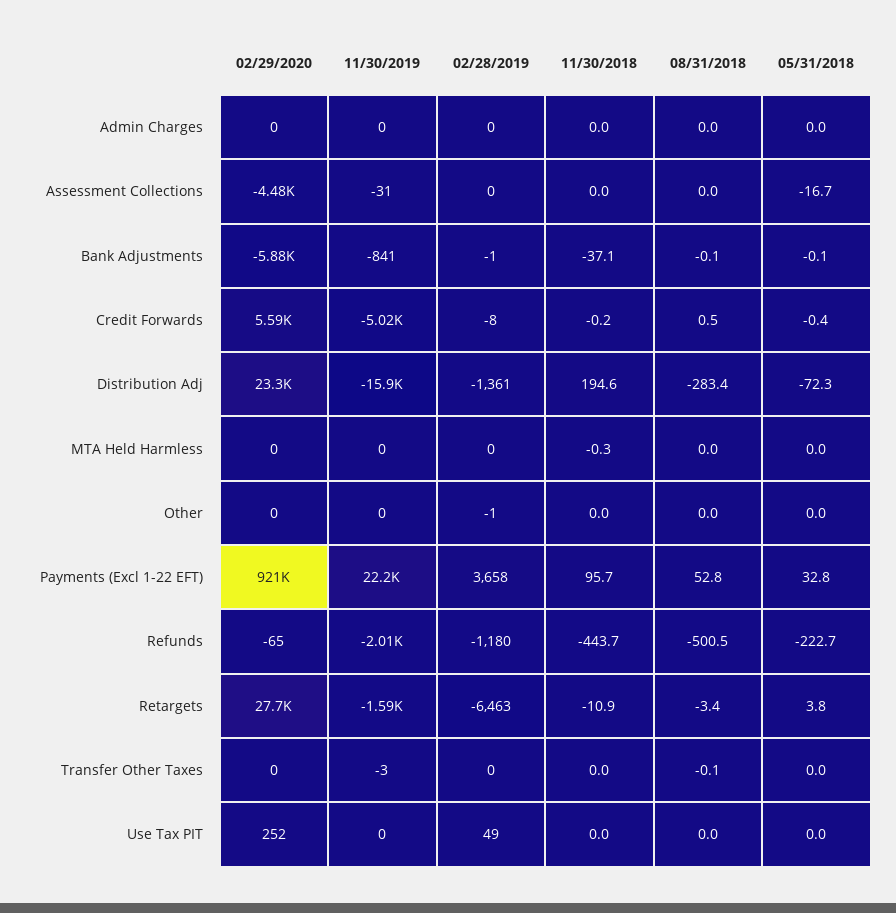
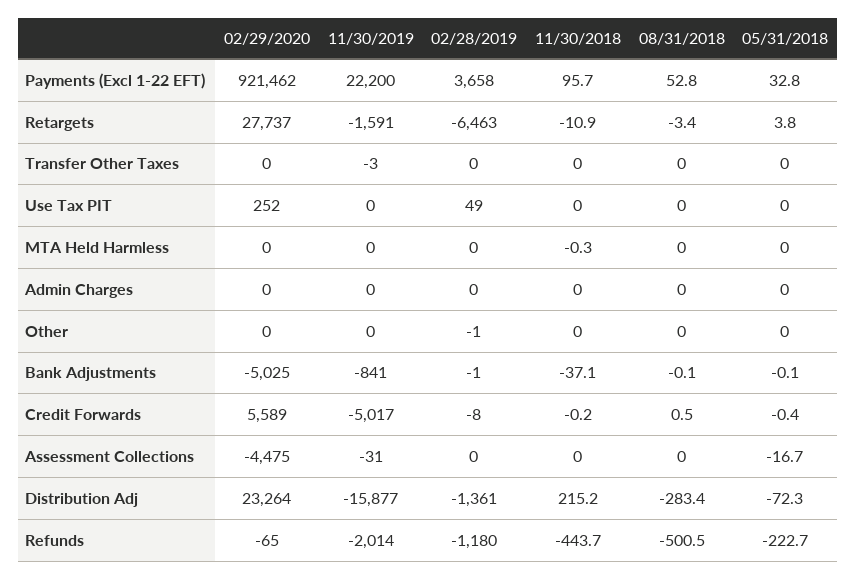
  {
    "02/29/2020": {
      "Admin Charges": 0,
      "Assessment Collections": -4475,
-     "Bank Adjustments": -5880,
+     "Bank Adjustments": -5025,
      "Credit Forwards": 5589,
      "Distribution Adj": 23264,
      "MTA Held Harmless": 0,
      "Other": 0,
      "Payments (Excl 1-22 EFT)": 921462,
      "Refunds": -65,
      "Retargets": 27737,
      "Transfer Other Taxes": 0,
      "Use Tax PIT": 252
    },
    "11/30/2019": {
      "Admin Charges": 0,
      "Assessment Collections": -31,
      "Bank Adjustments": -841,
      "Credit Forwards": -5017,
      "Distribution Adj": -15877,
      "MTA Held Harmless": 0,
      "Other": 0,
      "Payments (Excl 1-22 EFT)": 22200,
      "Refunds": -2014,
      "Retargets": -1591,
      "Transfer Other Taxes": -3,
      "Use Tax PIT": 0
    },
    "02/28/2019": {
      "Admin Charges": 0,
      "Assessment Collections": 0,
      "Bank Adjustments": -1,
      "Credit Forwards": -8,
      "Distribution Adj": -1361,
      "MTA Held Harmless": 0,
      "Other": -1,
      "Payments (Excl 1-22 EFT)": 3658,
      "Refunds": -1180,
      "Retargets": -6463,
      "Transfer Other Taxes": 0,
      "Use Tax PIT": 49
    },
    "11/30/2018": {
      "Admin Charges": 0,
      "Assessment Collections": 0,
      "Bank Adjustments": -37.1,
      "Credit Forwards": -0.2,
-     "Distribution Adj": 194.6,
+     "Distribution Adj": 215.2,
      "MTA Held Harmless": -0.3,
      "Other": 0,
      "Payments (Excl 1-22 EFT)": 95.7,
      "Refunds": -443.7,
      "Retargets": -10.9,
      "Transfer Other Taxes": 0,
      "Use Tax PIT": 0
    },
    "08/31/2018": {
      "Admin Charges": 0,
      "Assessment Collections": 0,
      "Bank Adjustments": -0.1,
      "Credit Forwards": 0.5,
      "Distribution Adj": -283.4,
      "MTA Held Harmless": 0,
      "Other": 0,
      "Payments (Excl 1-22 EFT)": 52.8,
      "Refunds": -500.5,
      "Retargets": -3.4,
-     "Transfer Other Taxes": -0.1,
+     "Transfer Other Taxes": 0,
      "Use Tax PIT": 0
    },
    "05/31/2018": {
      "Admin Charges": 0,
      "Assessment Collections": -16.7,
      "Bank Adjustments": -0.1,
      "Credit Forwards": -0.4,
      "Distribution Adj": -72.3,
      "MTA Held Harmless": 0,
      "Other": 0,
      "Payments (Excl 1-22 EFT)": 32.8,
      "Refunds": -222.7,
      "Retargets": 3.8,
      "Transfer Other Taxes": 0,
      "Use Tax PIT": 0
    }
  }

